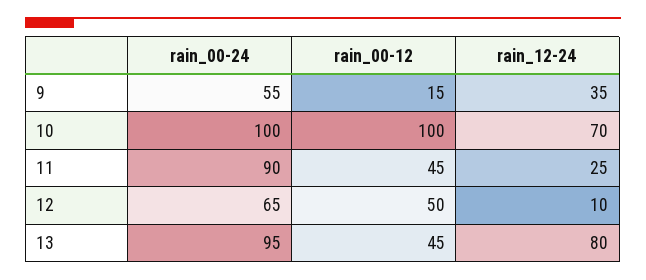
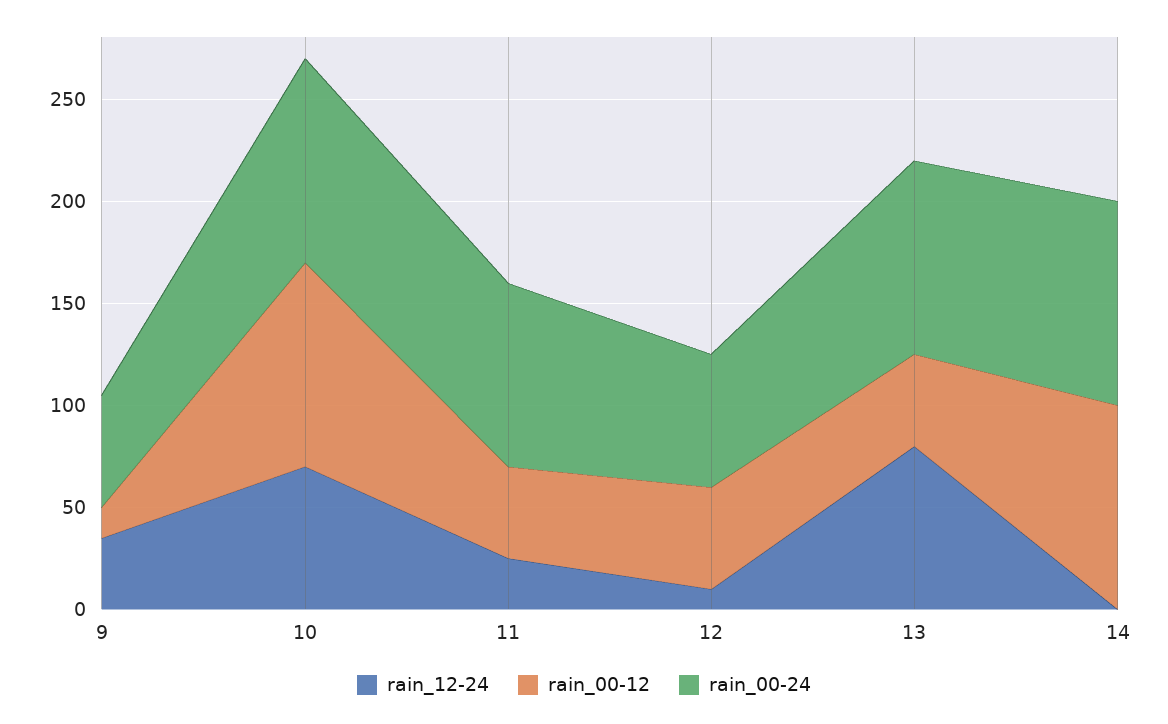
  {
    "rain_00-24": {
      "9": 55,
      "10": 100,
      "11": 90,
      "12": 65,
-     "13": 95
+     "13": 95,
+     "14": 100
    },
    "rain_00-12": {
      "9": 15,
      "10": 100,
      "11": 45,
      "12": 50,
-     "13": 45
+     "13": 45,
+     "14": 100
    },
    "rain_12-24": {
      "9": 35,
      "10": 70,
      "11": 25,
      "12": 10,
-     "13": 80
+     "13": 80,
+     "14": 0
    }
  }

